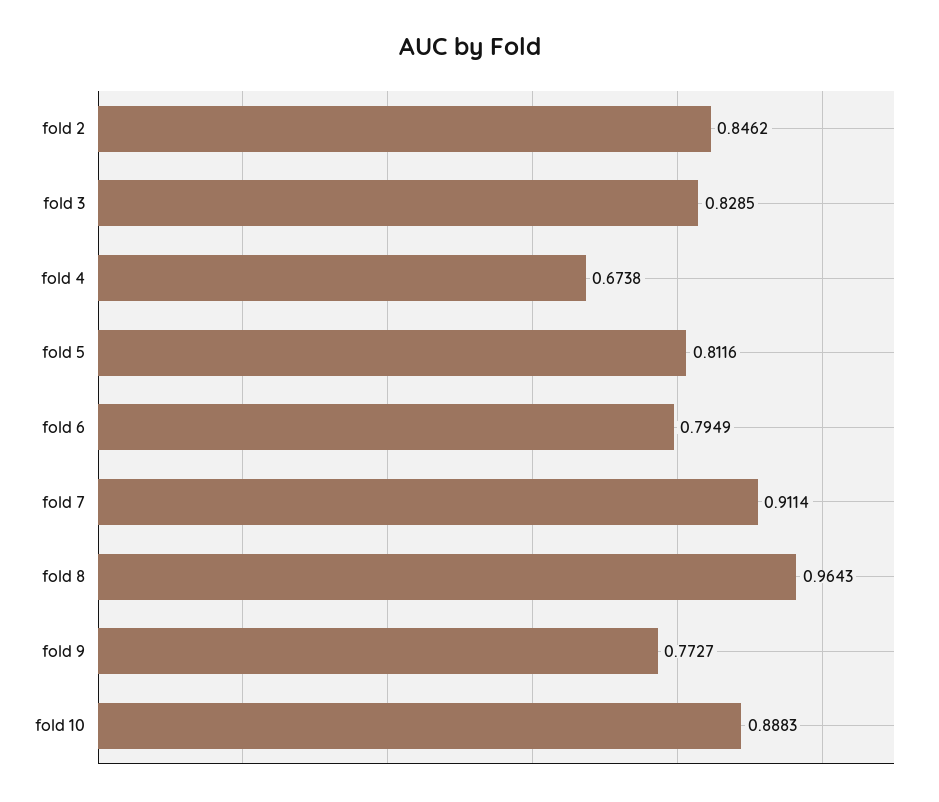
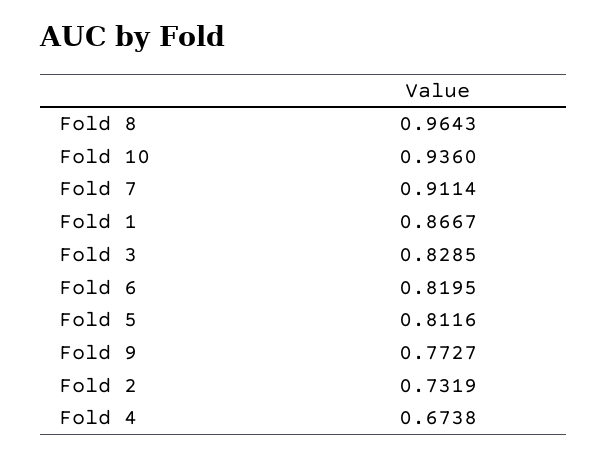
  {
-   "fold 2": 0.8462,
+   "fold 2": 0.7319,
    "fold 3": 0.8285,
    "fold 4": 0.6738,
    "fold 5": 0.8116,
-   "fold 6": 0.7949,
+   "fold 6": 0.8195,
    "fold 7": 0.9114,
    "fold 8": 0.9643,
    "fold 9": 0.7727,
-   "fold 10": 0.8883
+   "fold 10": 0.936,
+   "Fold 1": 0.8667
  }

